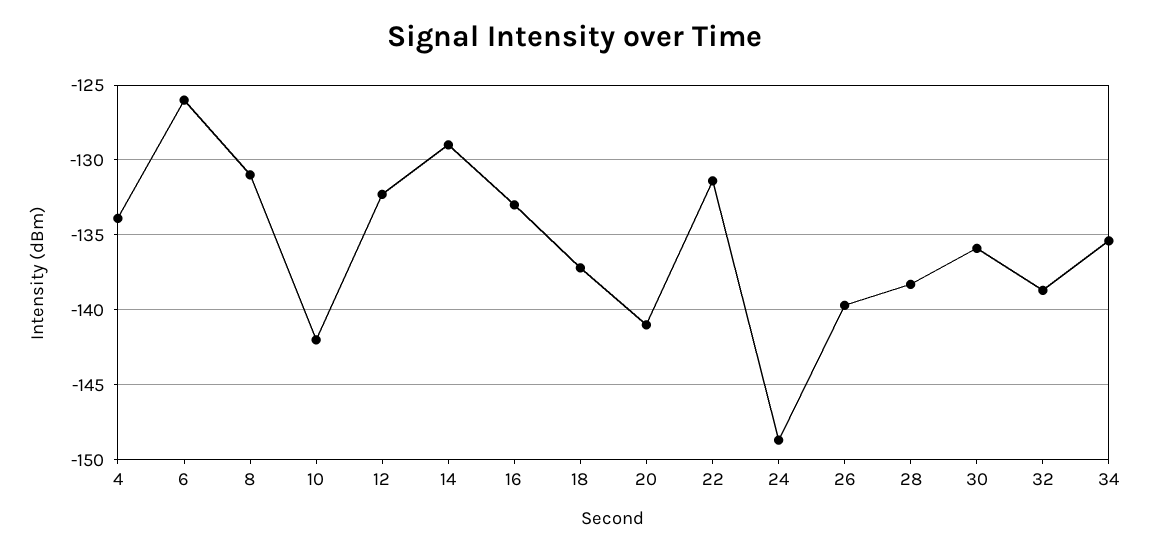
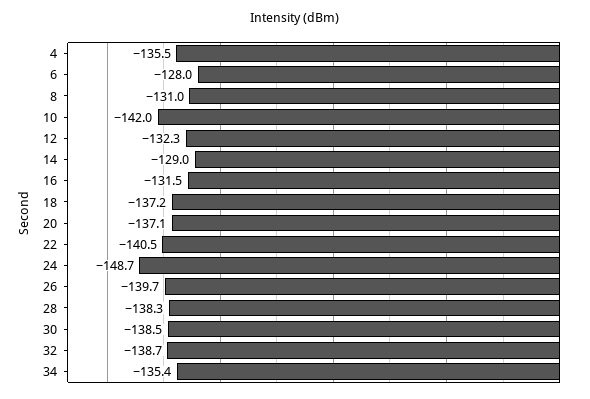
  {
-   "4": -134,
+   "4": -135.5,
-   "6": -126,
+   "6": -128,
    "8": -131,
    "10": -142,
    "12": -132.3,
    "14": -129,
-   "16": -133,
+   "16": -131.5,
    "18": -137.2,
-   "20": -141,
+   "20": -137.1,
-   "22": -131.5,
+   "22": -140.5,
    "24": -148.7,
    "26": -139.7,
    "28": -138.3,
-   "30": -136,
+   "30": -138.5,
    "32": -138.7,
    "34": -135.4
  }

